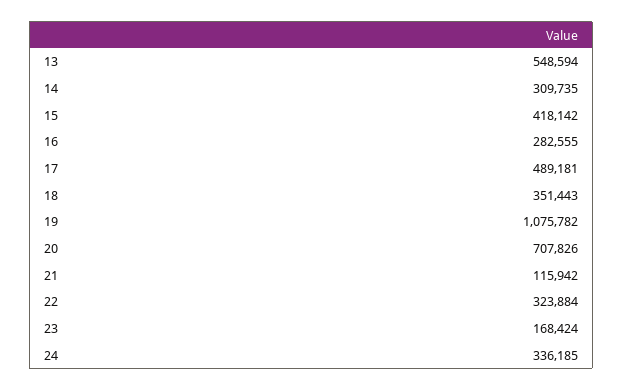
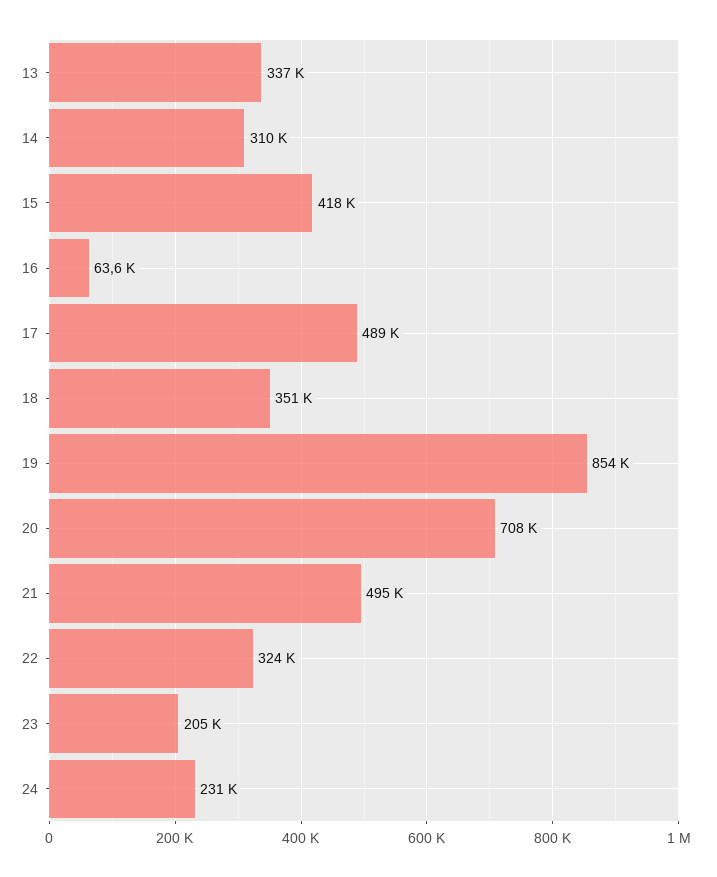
  {
-   "13": 548594,
+   "13": 337000,
    "14": 309735,
    "15": 418142,
-   "16": 282555,
+   "16": 63600,
    "17": 489181,
    "18": 351443,
-   "19": 1075782,
+   "19": 854000,
    "20": 707826,
-   "21": 115942,
+   "21": 495000,
    "22": 323884,
-   "23": 168424,
+   "23": 205000,
-   "24": 336185
+   "24": 231000
  }

